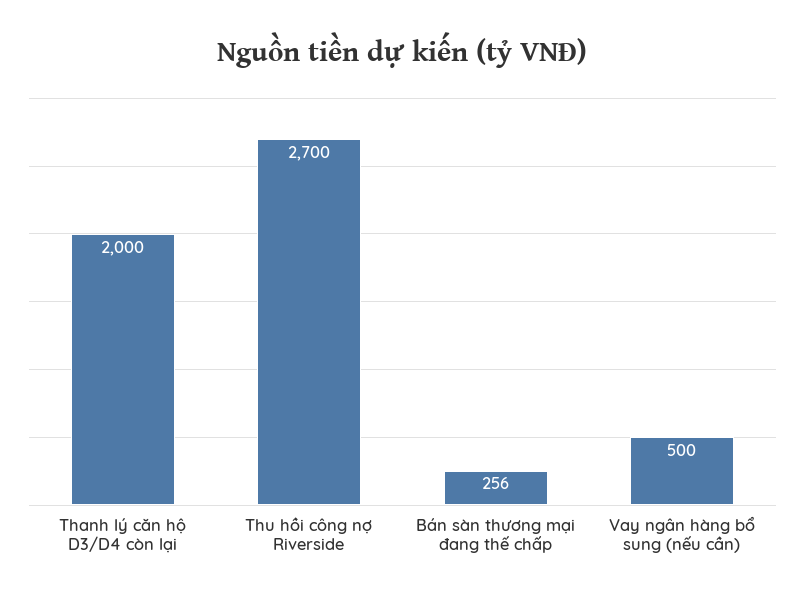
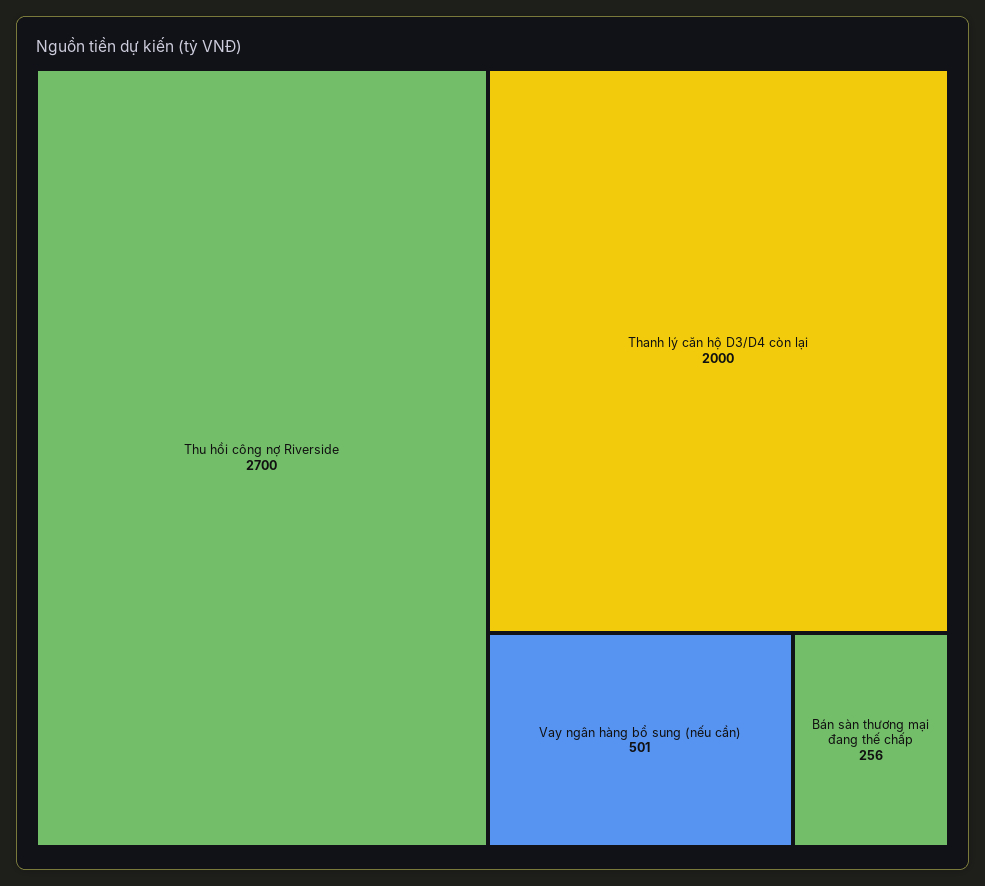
  {
    "Thanh lý căn hộ D3/D4 còn lại": 2000,
    "Thu hồi công nợ Riverside": 2700,
    "Bán sàn thương mại đang thế chấp": 256,
-   "Vay ngân hàng bổ sung (nếu cần)": 500
+   "Vay ngân hàng bổ sung (nếu cần)": 501
  }

